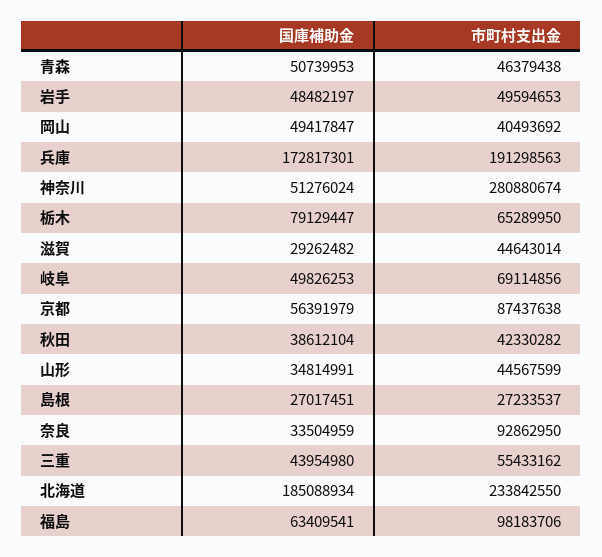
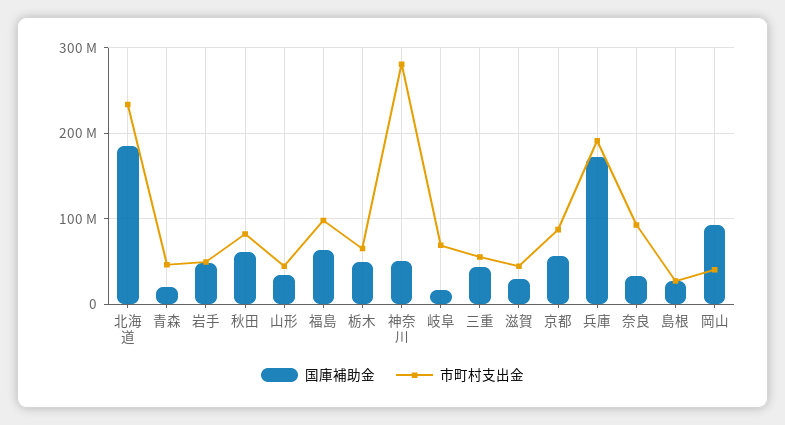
  {
    "国庫補助金": {
-     "青森": 50739953,
+     "青森": 20000000,
      "岩手": 48482197,
-     "岡山": 49417847,
+     "岡山": 90000000,
      "兵庫": 172817301,
      "神奈川": 51276024,
-     "栃木": 79129447,
+     "栃木": 50000000,
      "滋賀": 29262482,
-     "岐阜": 49826253,
+     "岐阜": 20000000,
      "京都": 56391979,
-     "秋田": 38612104,
+     "秋田": 60000000,
      "山形": 34814991,
      "島根": 27017451,
      "奈良": 33504959,
      "三重": 43954980,
      "北海道": 185088934,
      "福島": 63409541
    },
    "市町村支出金": {
      "青森": 46379438,
      "岩手": 49594653,
      "岡山": 40493692,
      "兵庫": 191298563,
      "神奈川": 280880674,
      "栃木": 65289950,
      "滋賀": 44643014,
      "岐阜": 69114856,
      "京都": 87437638,
-     "秋田": 42330282,
+     "秋田": 80000000,
      "山形": 44567599,
      "島根": 27233537,
      "奈良": 92862950,
      "三重": 55433162,
      "北海道": 233842550,
      "福島": 98183706
    }
  }

